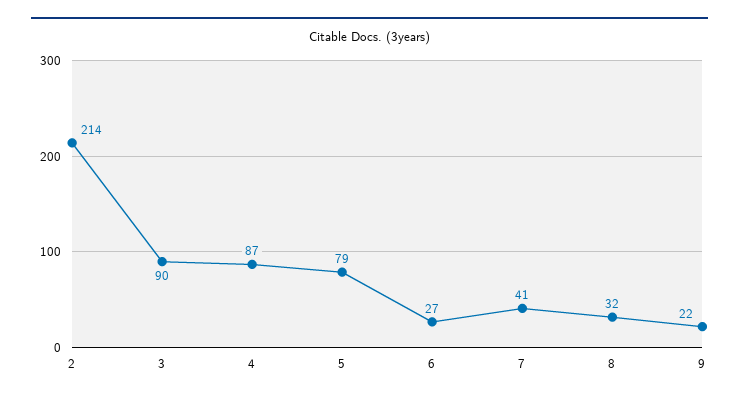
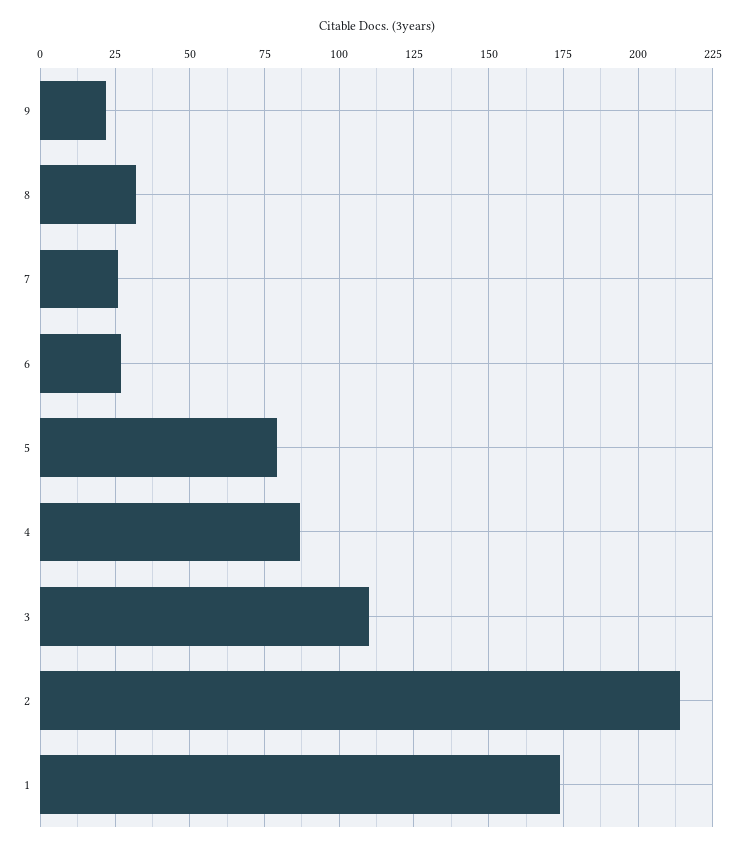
  {
    "2": 214,
-   "3": 90,
+   "3": 110,
    "4": 87,
    "5": 79,
    "6": 27,
-   "7": 41,
+   "7": 25,
    "8": 32,
-   "9": 22
+   "9": 22,
+   "1": 175
  }

